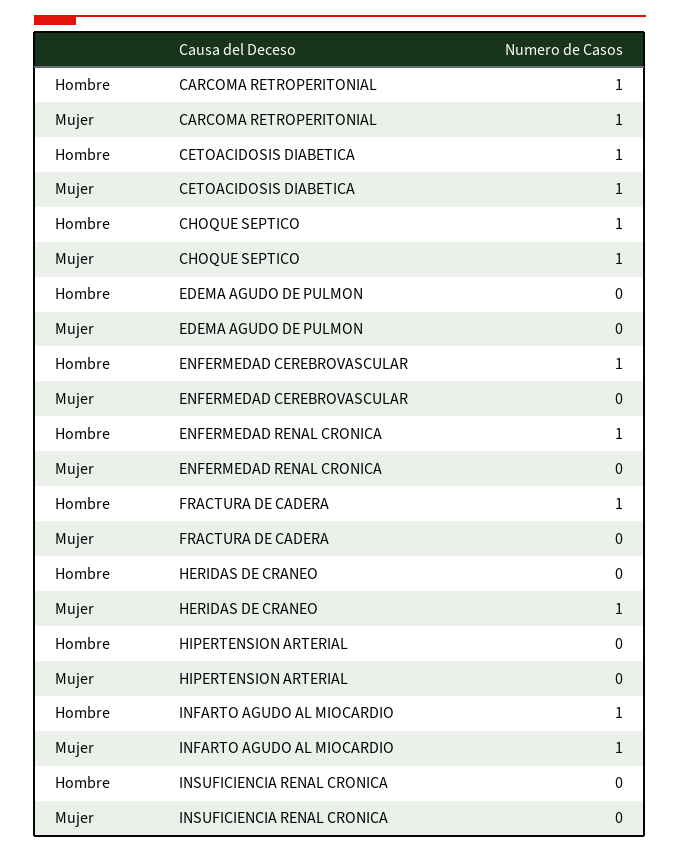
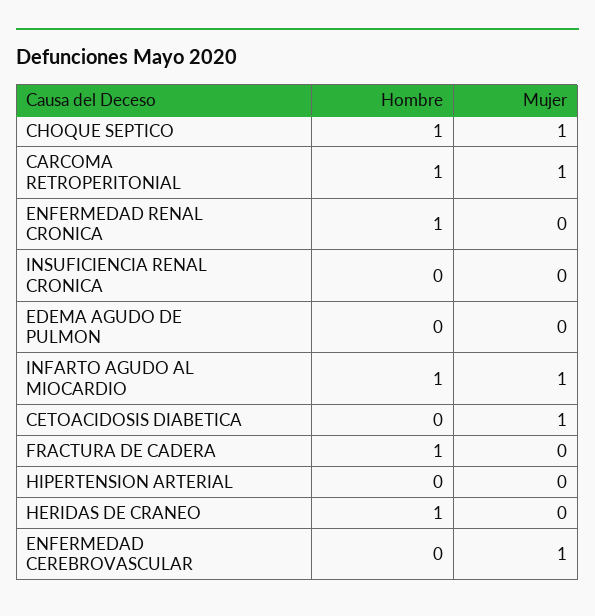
  {
    "Hombre": {
      "CARCOMA RETROPERITONIAL": 1,
-     "CETOACIDOSIS DIABETICA": 1,
+     "CETOACIDOSIS DIABETICA": 0,
      "CHOQUE SEPTICO": 1,
      "EDEMA AGUDO DE PULMON": 0,
-     "ENFERMEDAD CEREBROVASCULAR": 1,
+     "ENFERMEDAD CEREBROVASCULAR": 0,
      "ENFERMEDAD RENAL CRONICA": 1,
      "FRACTURA DE CADERA": 1,
-     "HERIDAS DE CRANEO": 0,
+     "HERIDAS DE CRANEO": 1,
      "HIPERTENSION ARTERIAL": 0,
      "INFARTO AGUDO AL MIOCARDIO": 1,
      "INSUFICIENCIA RENAL CRONICA": 0
    },
    "Mujer": {
      "CARCOMA RETROPERITONIAL": 1,
      "CETOACIDOSIS DIABETICA": 1,
      "CHOQUE SEPTICO": 1,
      "EDEMA AGUDO DE PULMON": 0,
-     "ENFERMEDAD CEREBROVASCULAR": 0,
+     "ENFERMEDAD CEREBROVASCULAR": 1,
      "ENFERMEDAD RENAL CRONICA": 0,
      "FRACTURA DE CADERA": 0,
-     "HERIDAS DE CRANEO": 1,
+     "HERIDAS DE CRANEO": 0,
      "HIPERTENSION ARTERIAL": 0,
      "INFARTO AGUDO AL MIOCARDIO": 1,
      "INSUFICIENCIA RENAL CRONICA": 0
    }
  }

